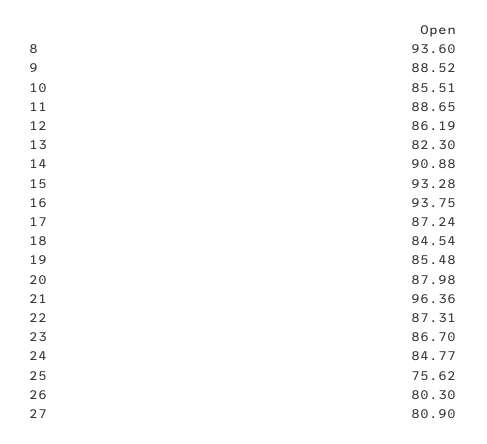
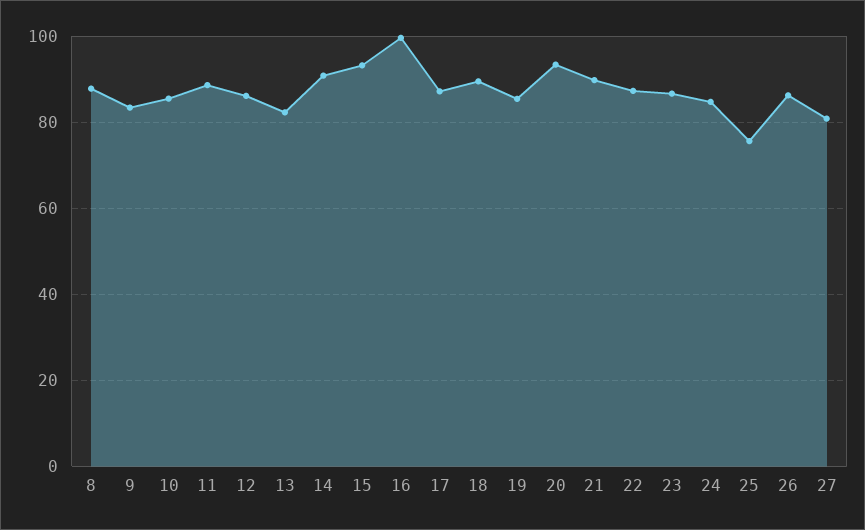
  {
-   "8": 93.6,
+   "8": 88,
-   "9": 88.52,
+   "9": 84,
    "10": 85.51,
    "11": 88.65,
    "12": 86.19,
    "13": 82.3,
    "14": 90.88,
    "15": 93.28,
-   "16": 93.75,
+   "16": 100,
    "17": 87.24,
-   "18": 84.54,
+   "18": 90,
    "19": 85.48,
-   "20": 87.98,
+   "20": 94,
-   "21": 96.36,
+   "21": 90,
    "22": 87.31,
    "23": 86.7,
    "24": 84.77,
    "25": 75.62,
-   "26": 80.3,
+   "26": 86,
    "27": 80.9
  }

